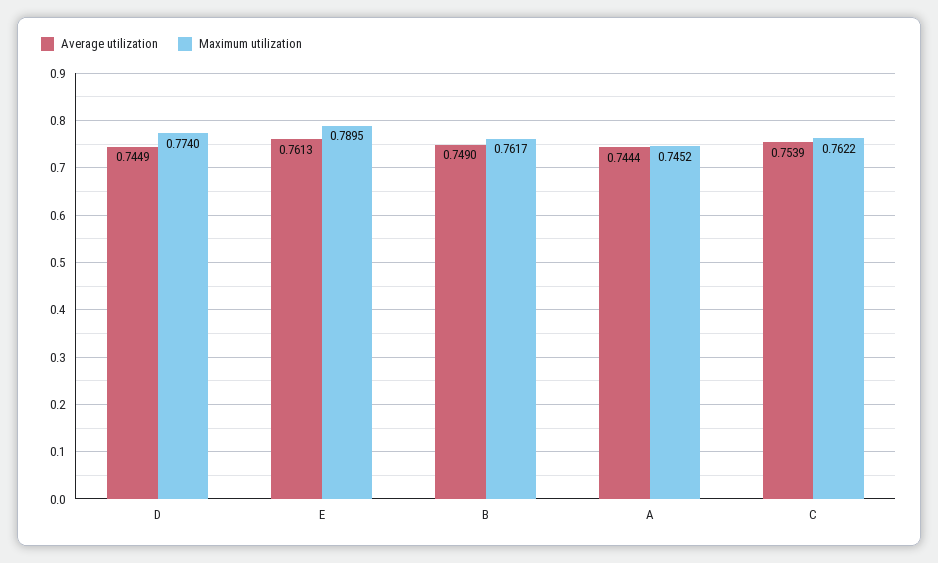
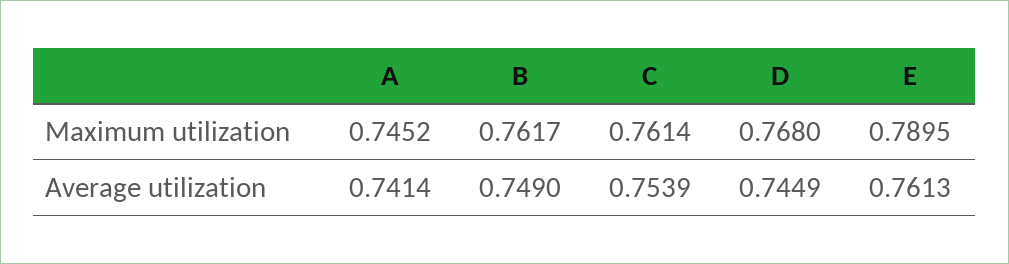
  {
    "Average utilization": {
      "D": 0.7449,
      "E": 0.7613,
      "B": 0.749,
-     "A": 0.7444,
+     "A": 0.7414,
      "C": 0.7539
    },
    "Maximum utilization": {
-     "D": 0.774,
+     "D": 0.768,
      "E": 0.7895,
      "B": 0.7617,
      "A": 0.7452,
-     "C": 0.7622
+     "C": 0.7614
    }
  }

